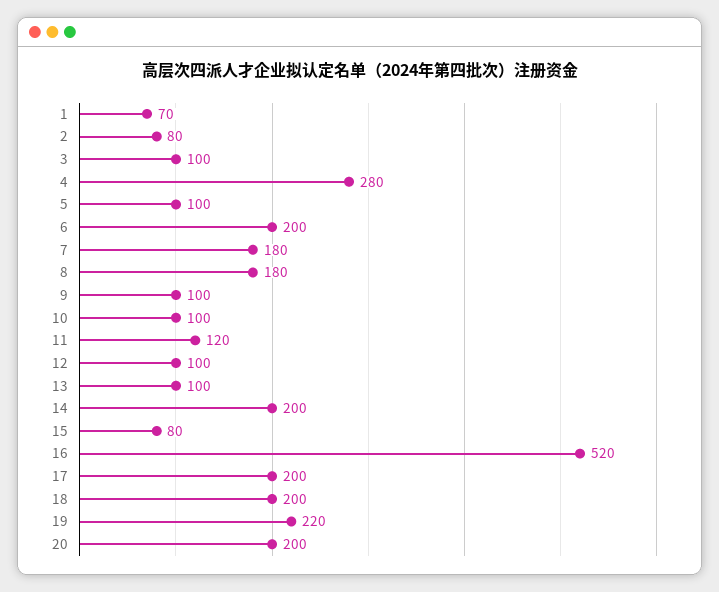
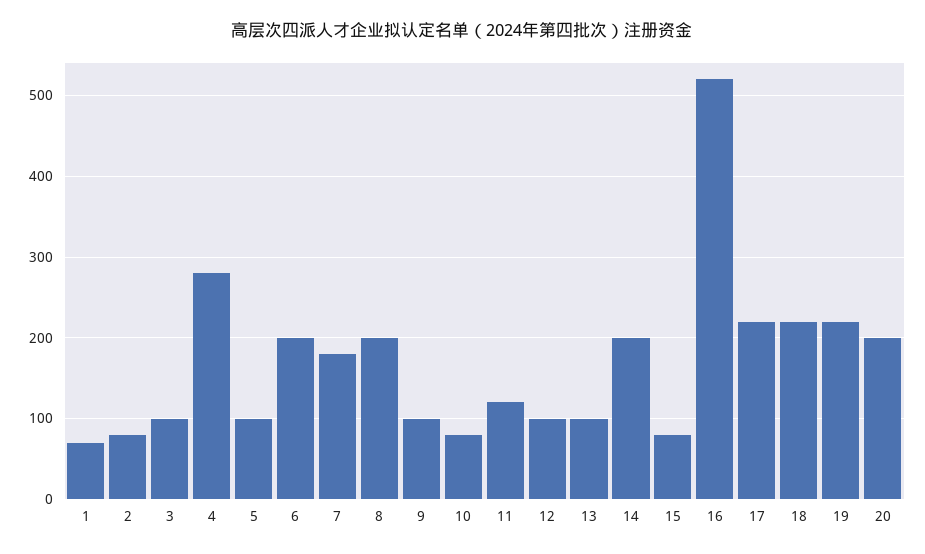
  {
    "1": 70,
    "2": 80,
    "3": 100,
    "4": 280,
    "5": 100,
    "6": 200,
    "7": 180,
-   "8": 180,
+   "8": 200,
    "9": 100,
-   "10": 100,
+   "10": 80,
    "11": 120,
    "12": 100,
    "13": 100,
    "14": 200,
    "15": 80,
    "16": 520,
-   "17": 200,
+   "17": 220,
-   "18": 200,
+   "18": 220,
    "19": 220,
    "20": 200
  }

